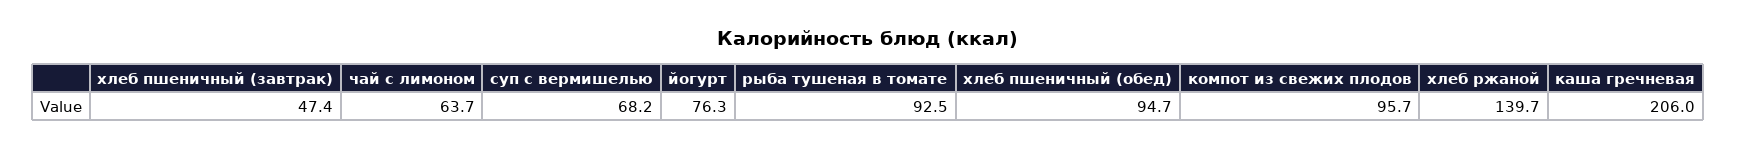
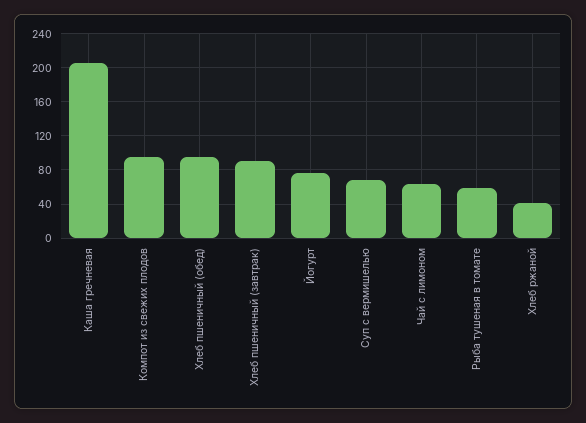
  {
-   "хлеб пшеничный (завтрак)": 47.4,
+   "хлеб пшеничный (завтрак)": 90,
    "чай с лимоном": 63.7,
    "суп с вермишелью": 68.2,
    "йогурт": 76.3,
-   "рыба тушеная в томате": 92.5,
+   "рыба тушеная в томате": 60,
    "хлеб пшеничный (обед)": 94.7,
    "компот из свежих плодов": 95.7,
-   "хлеб ржаной": 139.7,
+   "хлеб ржаной": 40,
    "каша гречневая": 206
  }

